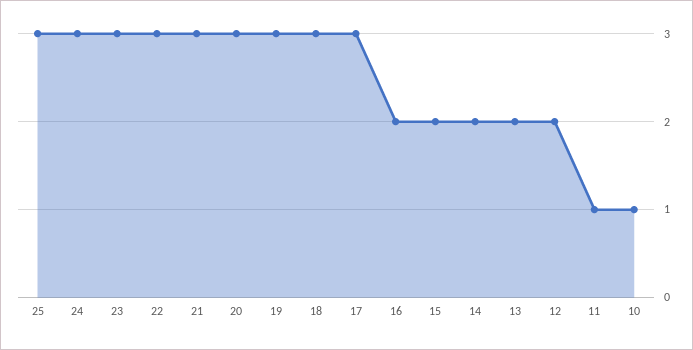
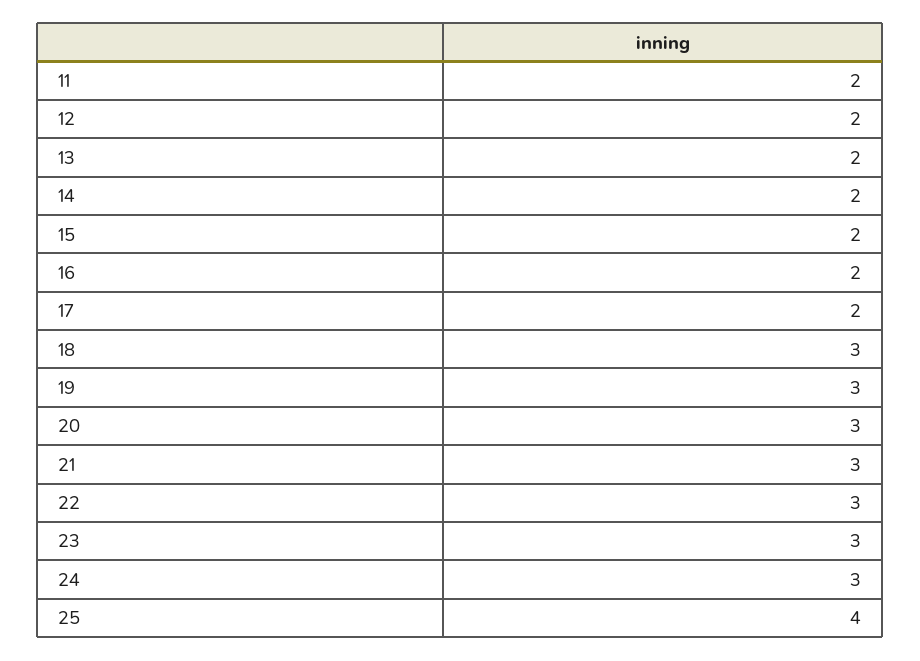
  {
-   "25": 3,
+   "25": 4,
    "24": 3,
    "23": 3,
    "22": 3,
    "21": 3,
    "20": 3,
    "19": 3,
    "18": 3,
-   "17": 3,
+   "17": 2,
    "16": 2,
    "15": 2,
    "14": 2,
    "13": 2,
    "12": 2,
-   "11": 1,
+   "11": 2
-   "10": 1
  }

